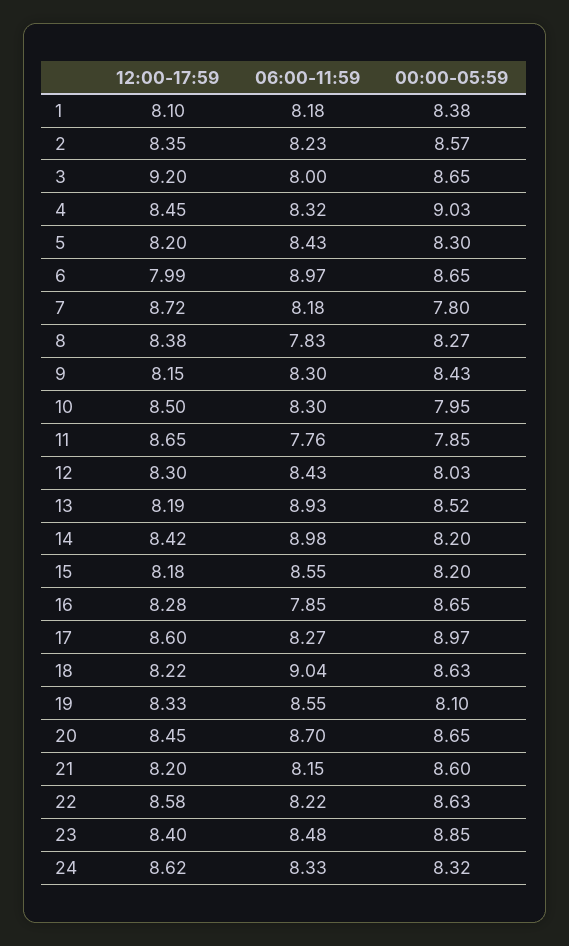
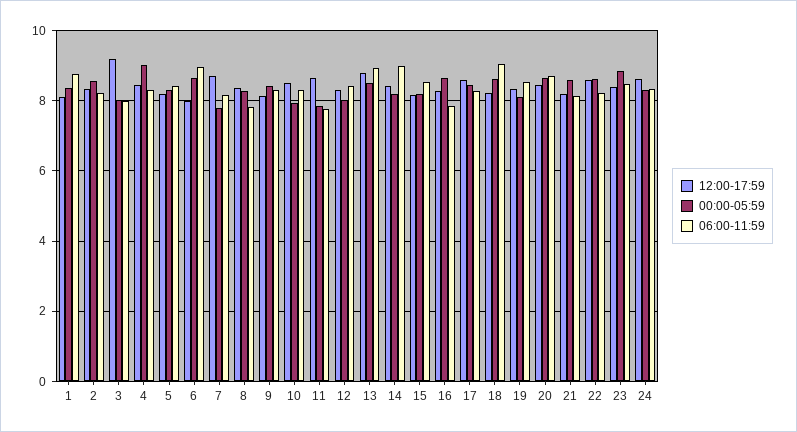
  {
    "12:00-17:59": {
      "1": 8.1,
      "2": 8.35,
      "3": 9.2,
      "4": 8.45,
      "5": 8.2,
      "6": 7.99,
      "7": 8.72,
      "8": 8.38,
      "9": 8.15,
      "10": 8.5,
      "11": 8.65,
      "12": 8.3,
-     "13": 8.19,
+     "13": 8.8,
      "14": 8.42,
      "15": 8.18,
      "16": 8.28,
      "17": 8.6,
      "18": 8.22,
      "19": 8.33,
      "20": 8.45,
      "21": 8.2,
      "22": 8.58,
      "23": 8.4,
      "24": 8.62
    },
    "06:00-11:59": {
-     "1": 8.18,
+     "1": 8.8,
      "2": 8.23,
      "3": 8,
      "4": 8.32,
      "5": 8.43,
      "6": 8.97,
      "7": 8.18,
      "8": 7.83,
      "9": 8.3,
      "10": 8.3,
      "11": 7.76,
      "12": 8.43,
      "13": 8.93,
      "14": 8.98,
      "15": 8.55,
      "16": 7.85,
      "17": 8.27,
      "18": 9.04,
      "19": 8.55,
      "20": 8.7,
      "21": 8.15,
      "22": 8.22,
      "23": 8.48,
      "24": 8.33
    },
    "00:00-05:59": {
      "1": 8.38,
      "2": 8.57,
-     "3": 8.65,
+     "3": 8,
      "4": 9.03,
      "5": 8.3,
      "6": 8.65,
      "7": 7.8,
      "8": 8.27,
      "9": 8.43,
      "10": 7.95,
      "11": 7.85,
      "12": 8.03,
      "13": 8.52,
      "14": 8.2,
      "15": 8.2,
      "16": 8.65,
-     "17": 8.97,
+     "17": 8.4,
      "18": 8.63,
      "19": 8.1,
      "20": 8.65,
      "21": 8.6,
      "22": 8.63,
      "23": 8.85,
      "24": 8.32
    }
  }

